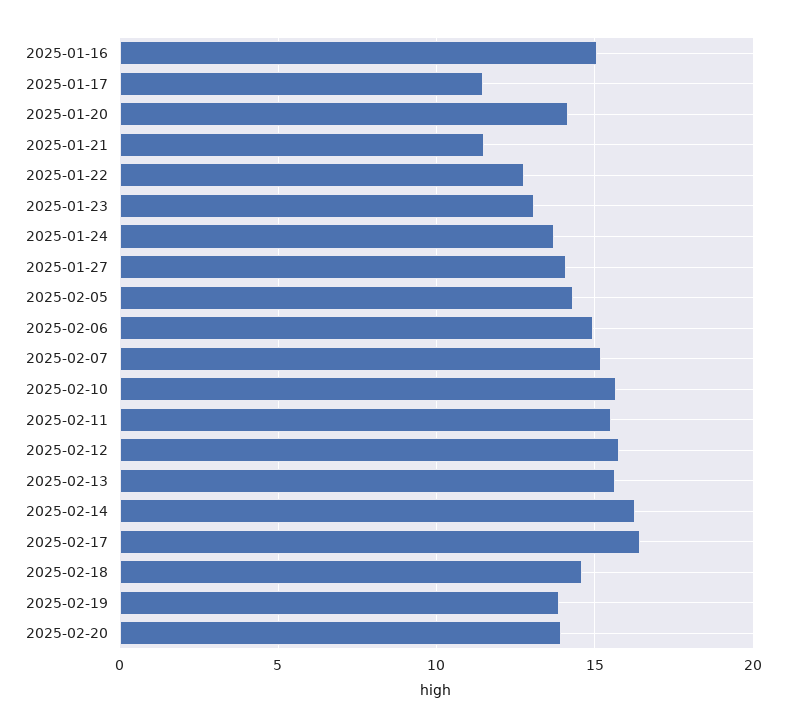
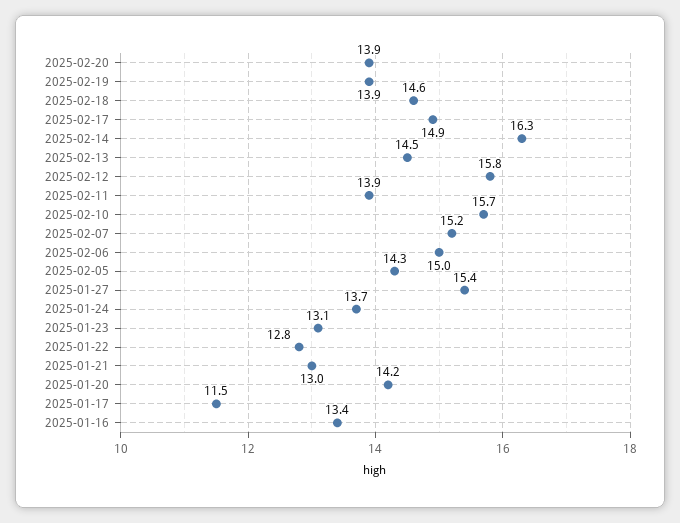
  {
-   "2025-01-16": 15,
+   "2025-01-16": 13.4,
    "2025-01-17": 11.5,
    "2025-01-20": 14.2,
-   "2025-01-21": 11.5,
+   "2025-01-21": 13,
    "2025-01-22": 12.8,
    "2025-01-23": 13.1,
    "2025-01-24": 13.7,
-   "2025-01-27": 14,
+   "2025-01-27": 15.4,
    "2025-02-05": 14.3,
    "2025-02-06": 15,
    "2025-02-07": 15.2,
    "2025-02-10": 15.7,
-   "2025-02-11": 15.5,
+   "2025-02-11": 13.9,
    "2025-02-12": 15.8,
-   "2025-02-13": 15.5,
+   "2025-02-13": 14.5,
    "2025-02-14": 16.3,
-   "2025-02-17": 16.5,
+   "2025-02-17": 14.9,
    "2025-02-18": 14.6,
    "2025-02-19": 13.9,
    "2025-02-20": 13.9
  }

